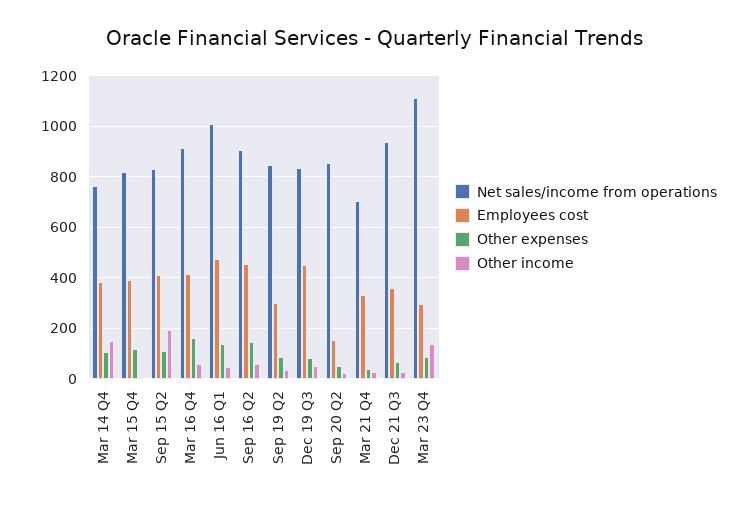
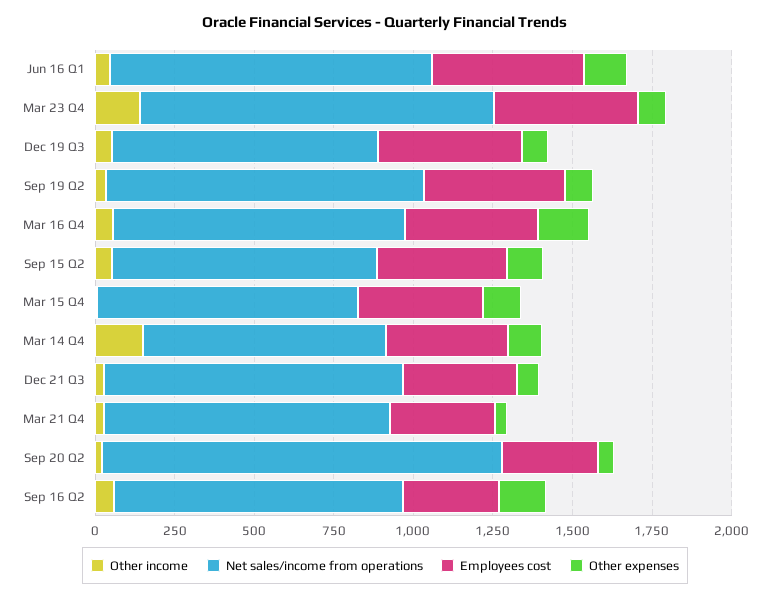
  {
    "Net sales/income from operations": {
      "Mar 14 Q4": 775,
      "Mar 15 Q4": 825,
      "Sep 15 Q2": 825,
      "Mar 16 Q4": 925,
      "Jun 16 Q1": 1000,
      "Sep 16 Q2": 900,
-     "Sep 19 Q2": 850,
+     "Sep 19 Q2": 1000,
      "Dec 19 Q3": 825,
-     "Sep 20 Q2": 850,
+     "Sep 20 Q2": 1250,
-     "Mar 21 Q4": 700,
+     "Mar 21 Q4": 900,
      "Dec 21 Q3": 950,
      "Mar 23 Q4": 1100
    },
    "Employees cost": {
      "Mar 14 Q4": 375,
      "Mar 15 Q4": 400,
      "Sep 15 Q2": 400,
      "Mar 16 Q4": 425,
      "Jun 16 Q1": 475,
-     "Sep 16 Q2": 450,
+     "Sep 16 Q2": 300,
-     "Sep 19 Q2": 300,
+     "Sep 19 Q2": 450,
      "Dec 19 Q3": 450,
-     "Sep 20 Q2": 150,
+     "Sep 20 Q2": 300,
      "Mar 21 Q4": 325,
      "Dec 21 Q3": 350,
-     "Mar 23 Q4": 300
+     "Mar 23 Q4": 450
    },
    "Other expenses": {
      "Mar 14 Q4": 100,
      "Mar 15 Q4": 125,
      "Sep 15 Q2": 100,
      "Mar 16 Q4": 150,
      "Jun 16 Q1": 125,
      "Sep 16 Q2": 150,
      "Sep 19 Q2": 100,
      "Dec 19 Q3": 75,
      "Sep 20 Q2": 50,
      "Mar 21 Q4": 50,
      "Dec 21 Q3": 75,
      "Mar 23 Q4": 75
    },
    "Other income": {
      "Mar 14 Q4": 150,
      "Mar 15 Q4": 0,
-     "Sep 15 Q2": 200,
+     "Sep 15 Q2": 50,
      "Mar 16 Q4": 50,
      "Jun 16 Q1": 50,
      "Sep 16 Q2": 50,
      "Sep 19 Q2": 25,
      "Dec 19 Q3": 50,
      "Sep 20 Q2": 25,
      "Mar 21 Q4": 25,
      "Dec 21 Q3": 25,
      "Mar 23 Q4": 150
    }
  }

